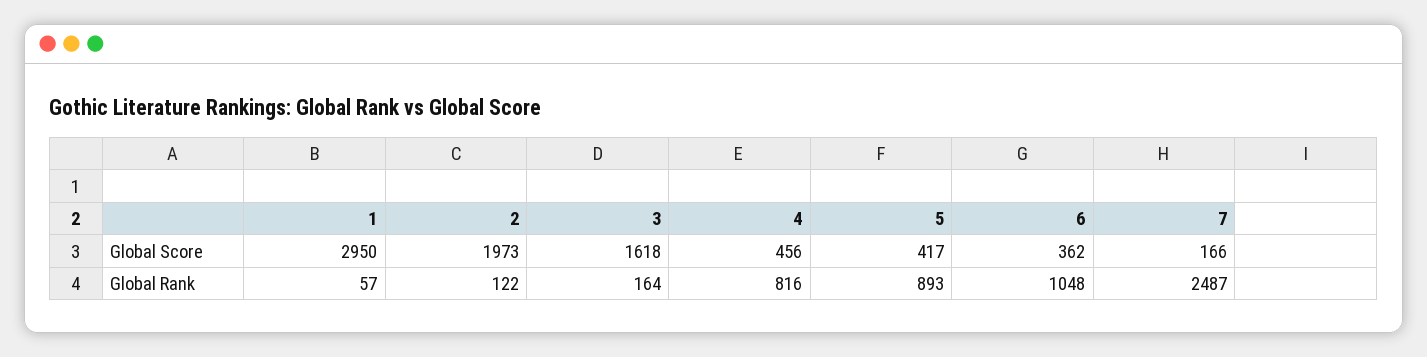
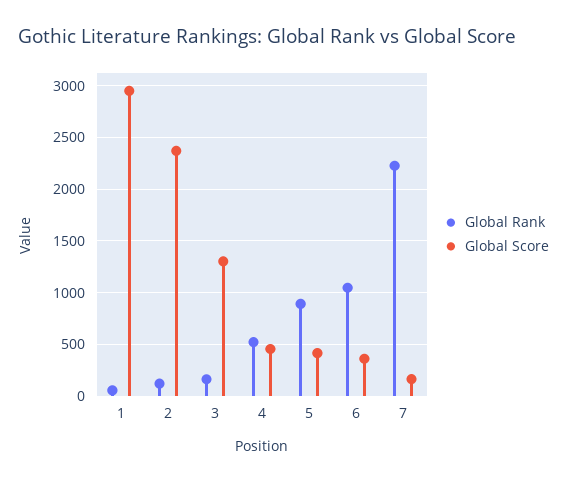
  {
    "Global Score": {
      "1": 2950,
-     "2": 1973,
+     "2": 2400,
-     "3": 1618,
+     "3": 1300,
      "4": 456,
      "5": 417,
      "6": 362,
      "7": 166
    },
    "Global Rank": {
      "1": 57,
      "2": 122,
      "3": 164,
-     "4": 816,
+     "4": 500,
      "5": 893,
      "6": 1048,
-     "7": 2487
+     "7": 2200
    }
  }

